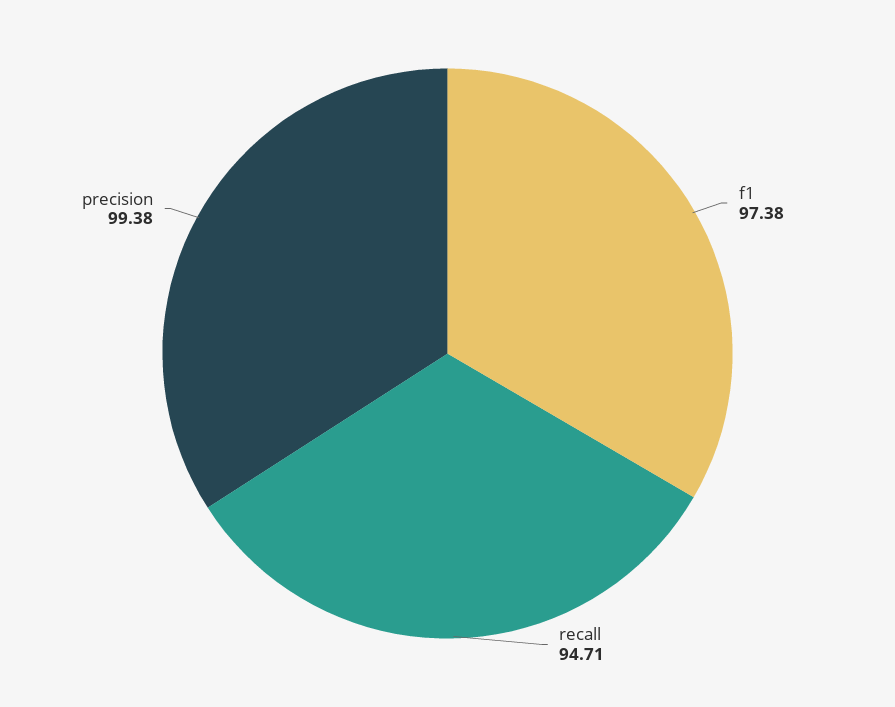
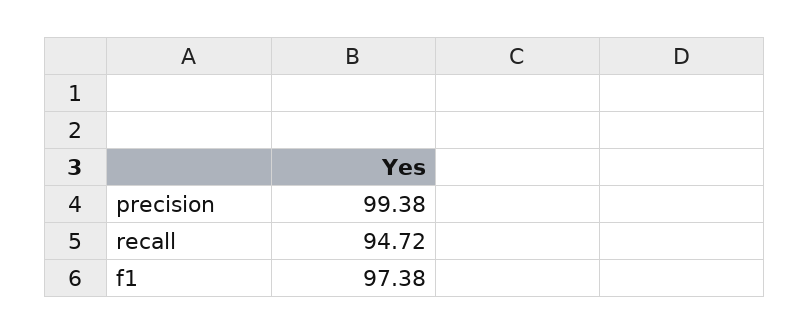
  {
    "f1": 97.38,
-   "recall": 94.71,
+   "recall": 94.72,
    "precision": 99.38
  }

